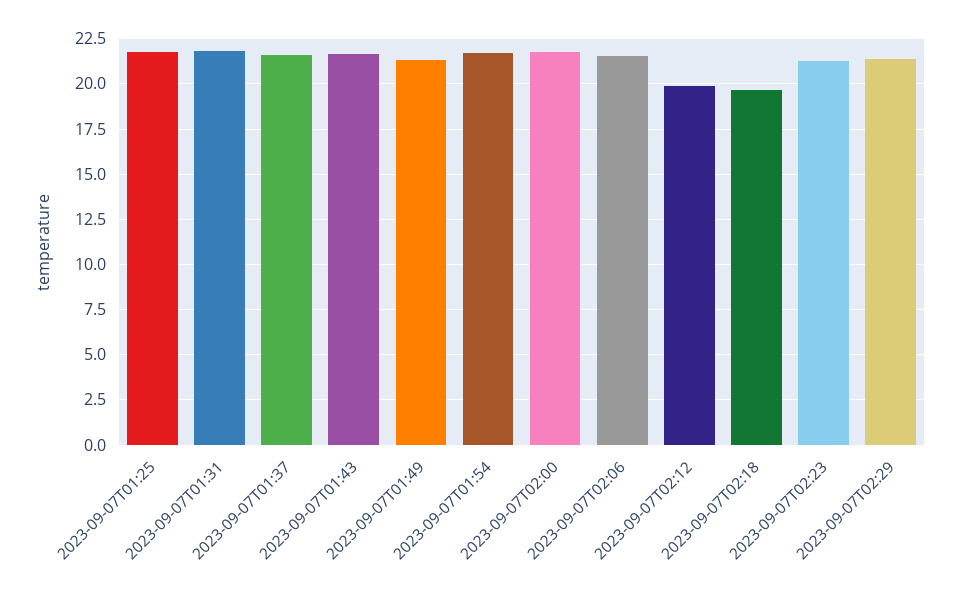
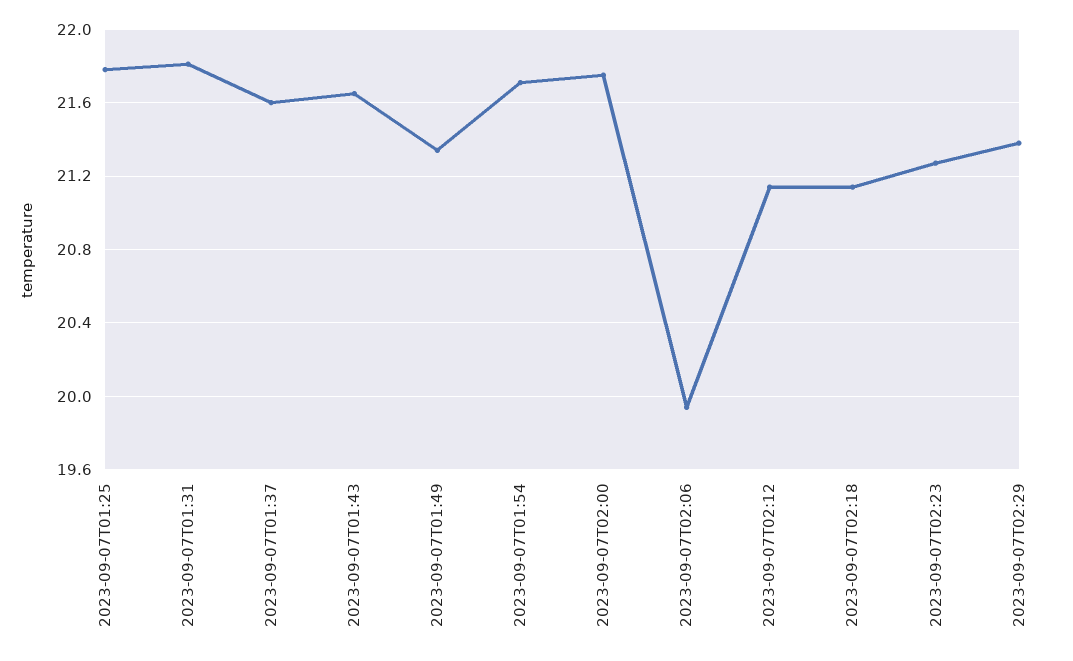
  {
    "2023-09-07T01:25": 21.8,
    "2023-09-07T01:31": 21.8,
    "2023-09-07T01:37": 21.6,
    "2023-09-07T01:43": 21.65,
    "2023-09-07T01:49": 21.35,
    "2023-09-07T01:54": 21.7,
    "2023-09-07T02:00": 21.75,
-   "2023-09-07T02:06": 21.5,
+   "2023-09-07T02:06": 19.95,
-   "2023-09-07T02:12": 20,
+   "2023-09-07T02:12": 21.15,
-   "2023-09-07T02:18": 19.5,
+   "2023-09-07T02:18": 21.15,
    "2023-09-07T02:23": 21.25,
    "2023-09-07T02:29": 21.4
  }

